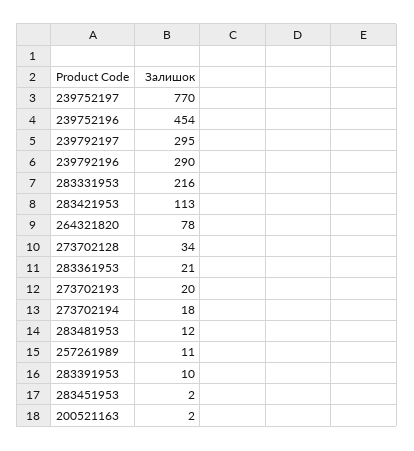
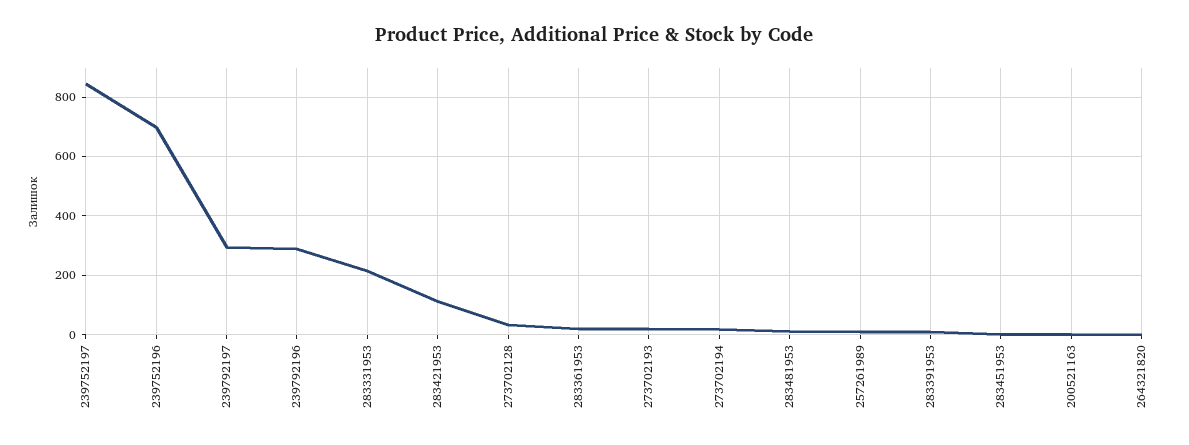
  {
-   "239752197": 770,
+   "239752197": 850,
-   "239752196": 454,
+   "239752196": 700,
    "239792197": 295,
    "239792196": 290,
    "283331953": 216,
    "283421953": 113,
-   "264321820": 78,
+   "264321820": 0,
    "273702128": 34,
    "283361953": 21,
    "273702193": 20,
    "273702194": 18,
    "283481953": 12,
    "257261989": 11,
    "283391953": 10,
    "283451953": 2,
    "200521163": 2
  }

